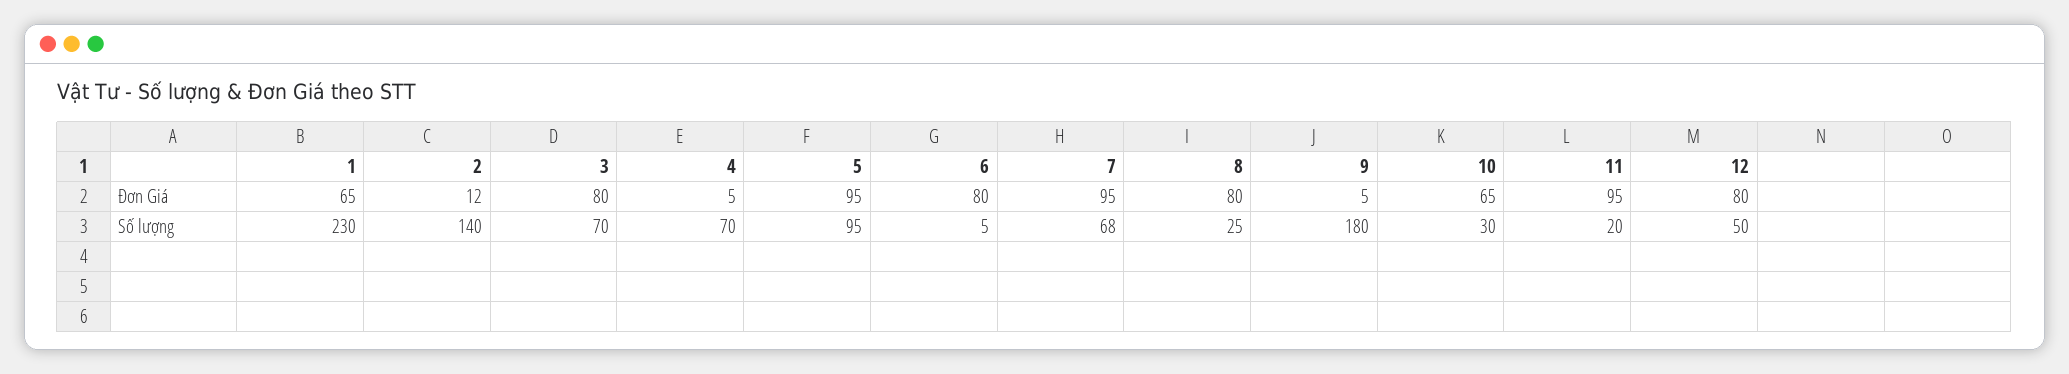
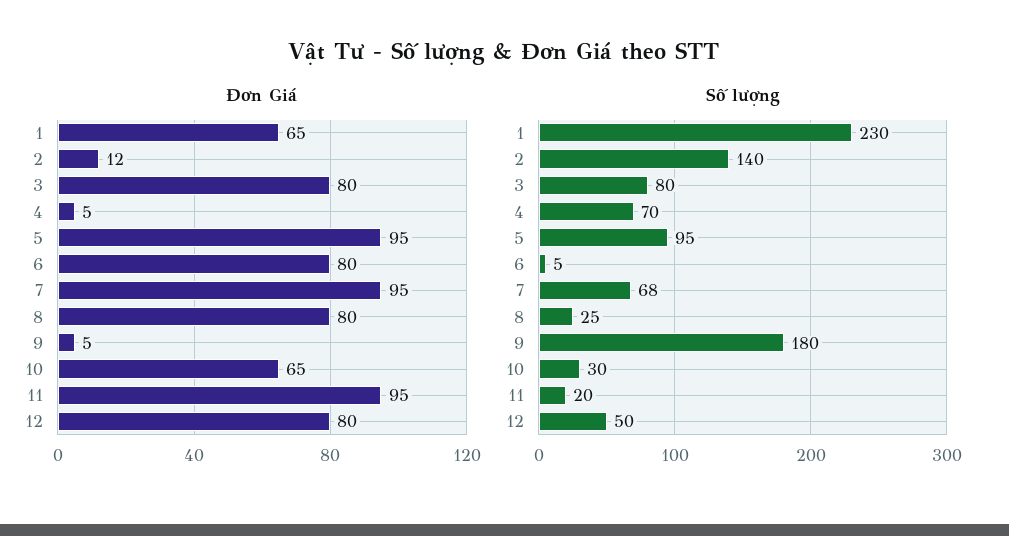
  {
    "Đơn Giá": {
      "1": 65,
      "2": 12,
      "3": 80,
      "4": 5,
      "5": 95,
      "6": 80,
      "7": 95,
      "8": 80,
      "9": 5,
      "10": 65,
      "11": 95,
      "12": 80
    },
    "Số lượng": {
      "1": 230,
      "2": 140,
-     "3": 70,
+     "3": 80,
      "4": 70,
      "5": 95,
      "6": 5,
      "7": 68,
      "8": 25,
      "9": 180,
      "10": 30,
      "11": 20,
      "12": 50
    }
  }

